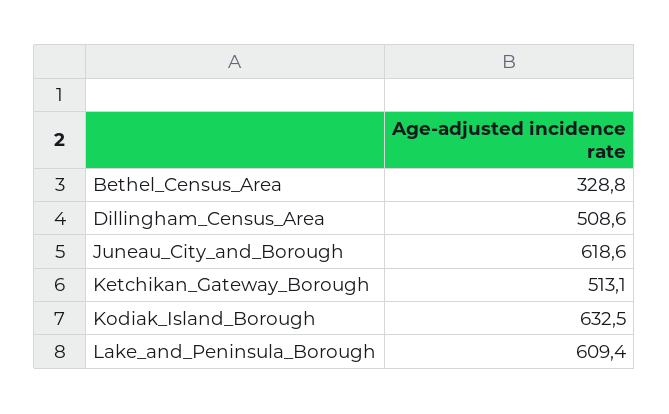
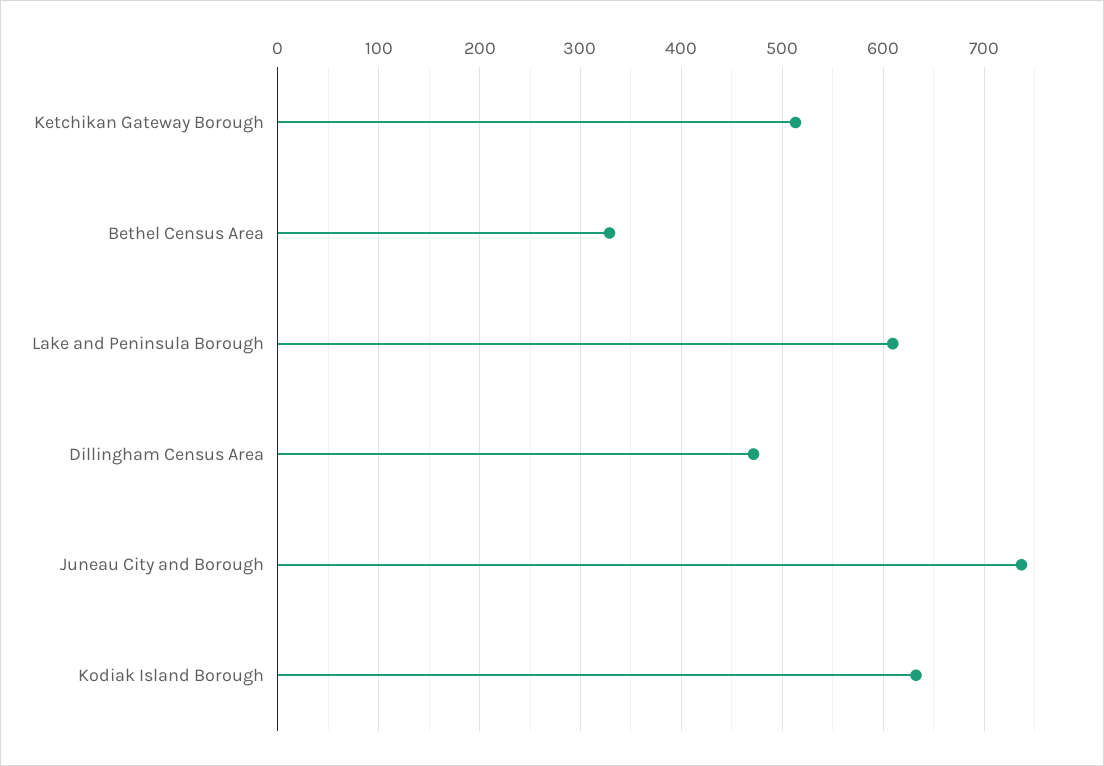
  {
    "Bethel_Census_Area": 328.8,
-   "Dillingham_Census_Area": 508.6,
+   "Dillingham_Census_Area": 470,
-   "Juneau_City_and_Borough": 618.6,
+   "Juneau_City_and_Borough": 740,
    "Ketchikan_Gateway_Borough": 513.1,
    "Kodiak_Island_Borough": 632.5,
    "Lake_and_Peninsula_Borough": 609.4
  }

